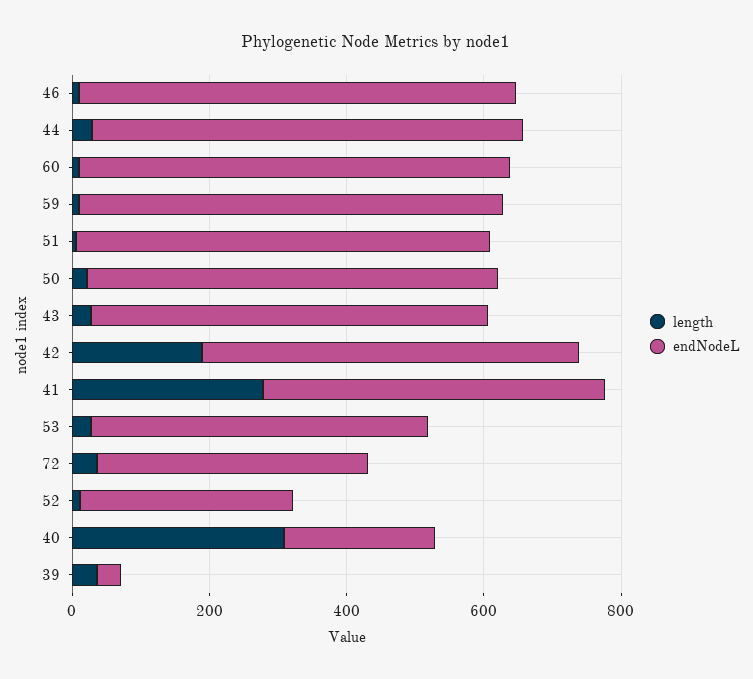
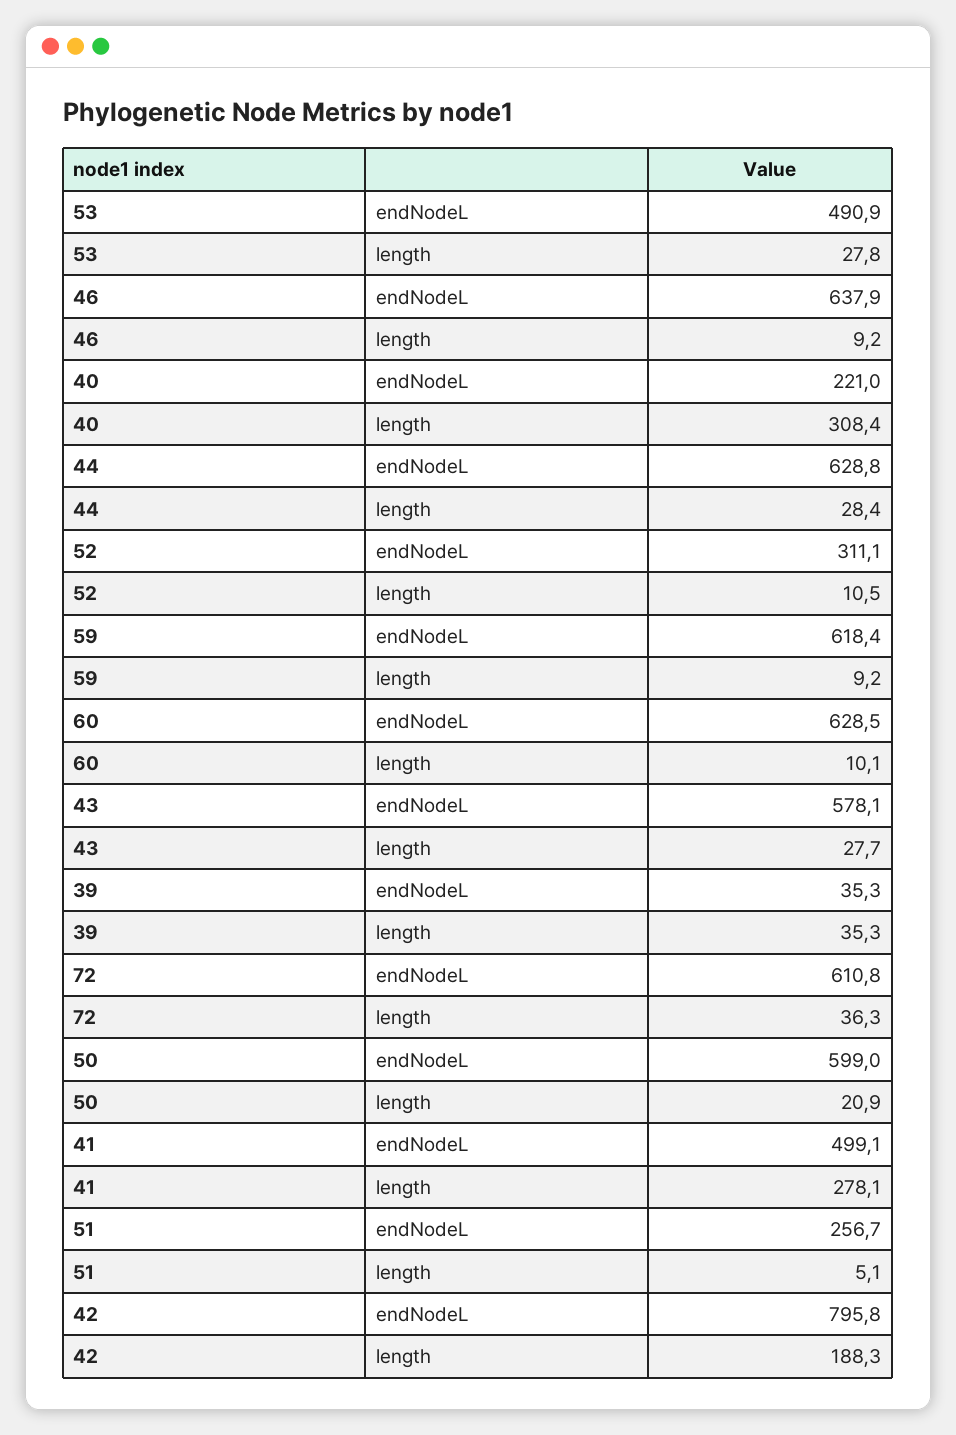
  {
    "length": {
      "46": 9.2,
      "44": 28.4,
      "60": 10.1,
      "59": 9.2,
      "51": 5.1,
      "50": 20.9,
      "43": 27.7,
      "42": 188.3,
      "41": 278.1,
      "53": 27.8,
      "72": 36.3,
      "52": 10.5,
      "40": 308.4,
      "39": 35.3
    },
    "endNodeL": {
      "46": 637.9,
      "44": 628.8,
      "60": 628.5,
      "59": 618.4,
-     "51": 600,
+     "51": 256.7,
      "50": 599,
      "43": 578.1,
-     "42": 550,
+     "42": 795.8,
      "41": 499.1,
      "53": 490.9,
-     "72": 400,
+     "72": 610.8,
      "52": 311.1,
      "40": 221,
      "39": 35.3
    }
  }

